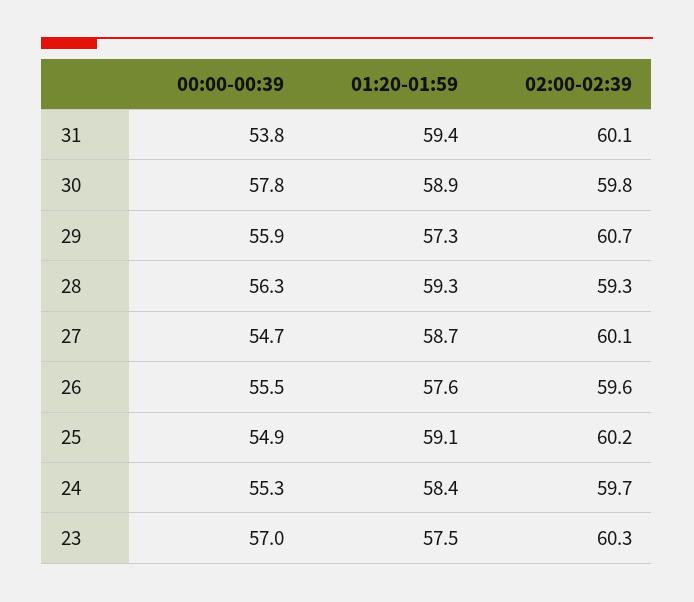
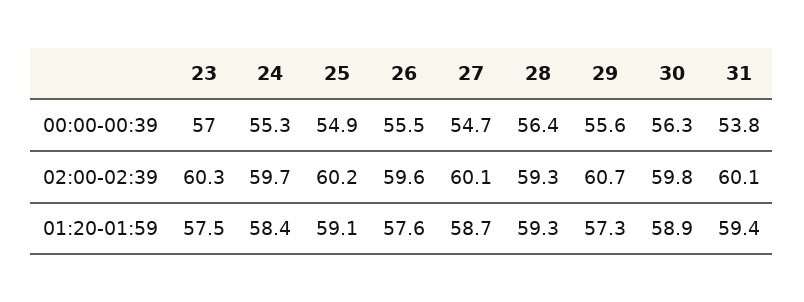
  {
    "00:00-00:39": {
      "31": 53.8,
-     "30": 57.8,
+     "30": 56.3,
-     "29": 55.9,
+     "29": 55.6,
-     "28": 56.3,
+     "28": 56.4,
      "27": 54.7,
      "26": 55.5,
      "25": 54.9,
      "24": 55.3,
      "23": 57
    },
    "01:20-01:59": {
      "31": 59.4,
      "30": 58.9,
      "29": 57.3,
      "28": 59.3,
      "27": 58.7,
      "26": 57.6,
      "25": 59.1,
      "24": 58.4,
      "23": 57.5
    },
    "02:00-02:39": {
      "31": 60.1,
      "30": 59.8,
      "29": 60.7,
      "28": 59.3,
      "27": 60.1,
      "26": 59.6,
      "25": 60.2,
      "24": 59.7,
      "23": 60.3
    }
  }

